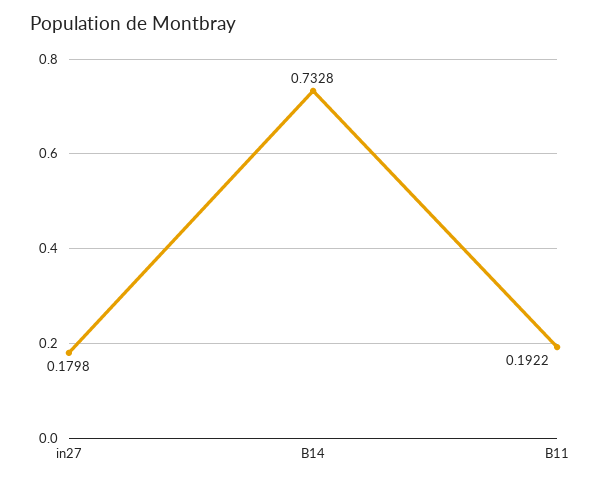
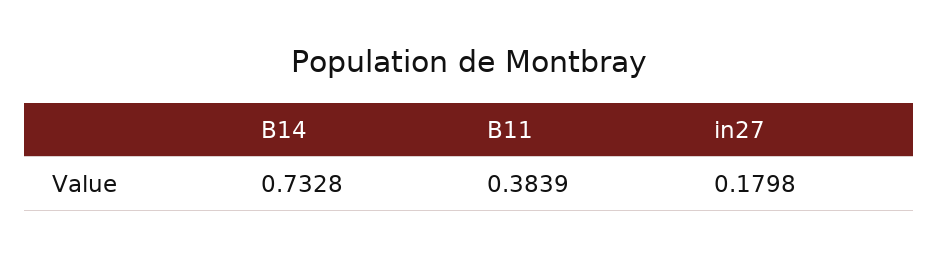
  {
    "in27": 0.1798,
    "B14": 0.7328,
-   "B11": 0.1922
+   "B11": 0.3839
  }

